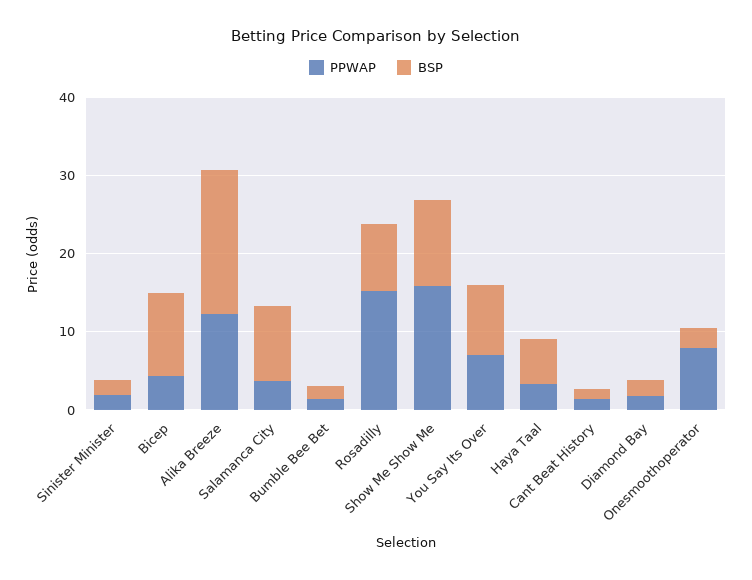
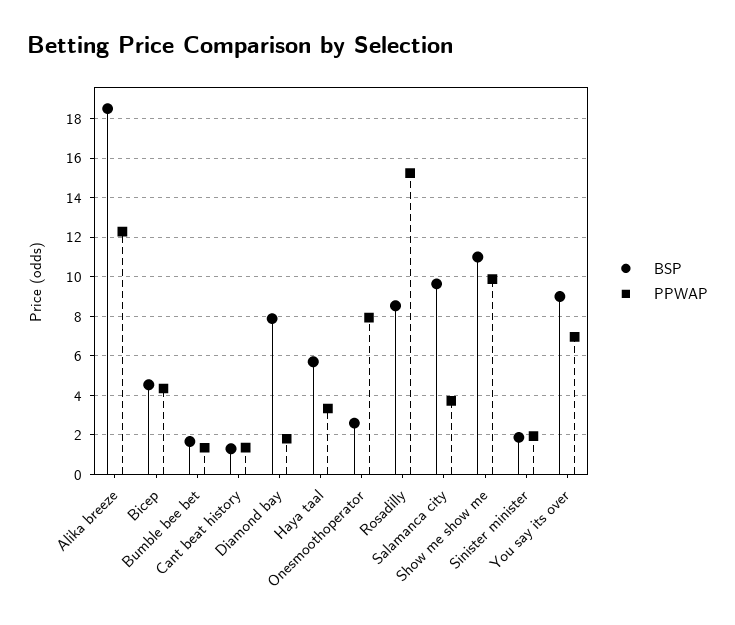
  {
    "PPWAP": {
      "Sinister Minister": 2,
      "Bicep": 4.5,
      "Alika Breeze": 12.5,
      "Salamanca City": 3.5,
      "Bumble Bee Bet": 1.5,
      "Rosadilly": 15,
-     "Show Me Show Me": 16,
+     "Show Me Show Me": 10,
      "You Say Its Over": 7,
      "Haya Taal": 3.5,
      "Cant Beat History": 1.5,
      "Diamond Bay": 2,
      "Onesmoothoperator": 8
    },
    "BSP": {
      "Sinister Minister": 2,
-     "Bicep": 10,
+     "Bicep": 4.5,
      "Alika Breeze": 18.5,
      "Salamanca City": 9.5,
      "Bumble Bee Bet": 1.5,
      "Rosadilly": 8.5,
      "Show Me Show Me": 11,
      "You Say Its Over": 9,
      "Haya Taal": 5.5,
      "Cant Beat History": 1.5,
-     "Diamond Bay": 2,
+     "Diamond Bay": 8,
      "Onesmoothoperator": 2.5
    }
  }

